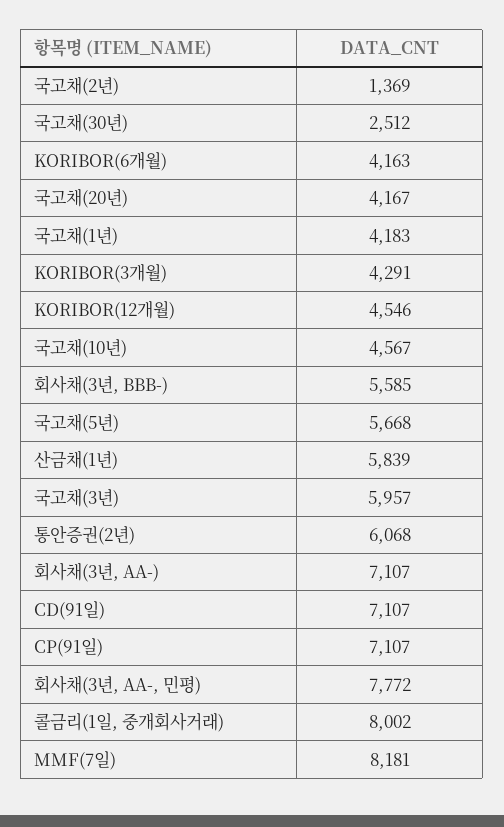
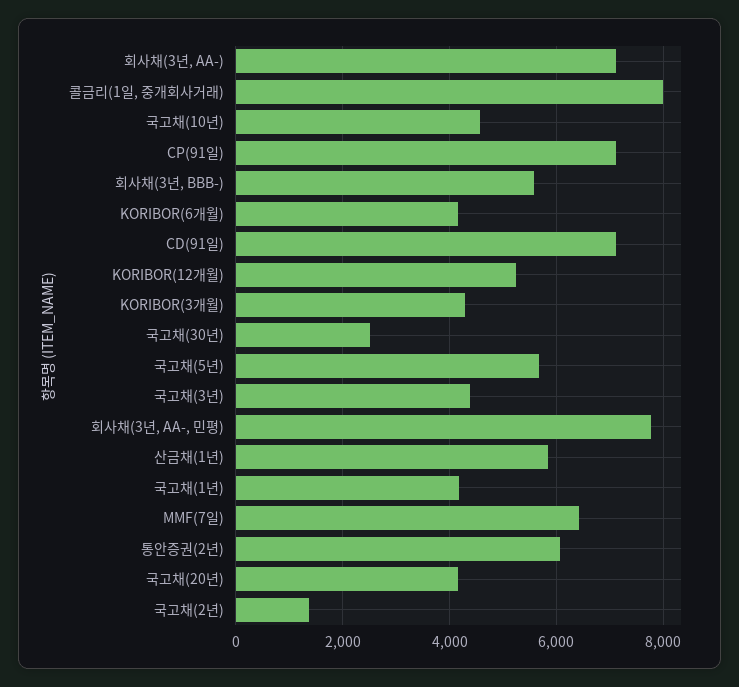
  {
    "국고채(2년)": 1369,
    "국고채(30년)": 2512,
    "KORIBOR(6개월)": 4163,
    "국고채(20년)": 4167,
    "국고채(1년)": 4183,
    "KORIBOR(3개월)": 4291,
-   "KORIBOR(12개월)": 4546,
+   "KORIBOR(12개월)": 5200,
    "국고채(10년)": 4567,
    "회사채(3년, BBB-)": 5585,
    "국고채(5년)": 5668,
    "산금채(1년)": 5839,
-   "국고채(3년)": 5957,
+   "국고채(3년)": 4400,
    "통안증권(2년)": 6068,
    "회사채(3년, AA-)": 7107,
    "CD(91일)": 7107,
    "CP(91일)": 7107,
    "회사채(3년, AA-, 민평)": 7772,
    "콜금리(1일, 중개회사거래)": 8002,
-   "MMF(7일)": 8181
+   "MMF(7일)": 6400
  }

